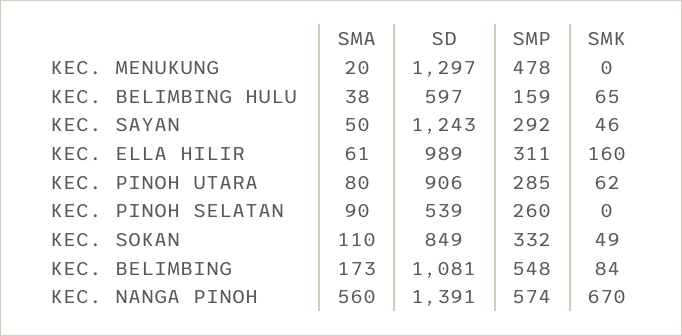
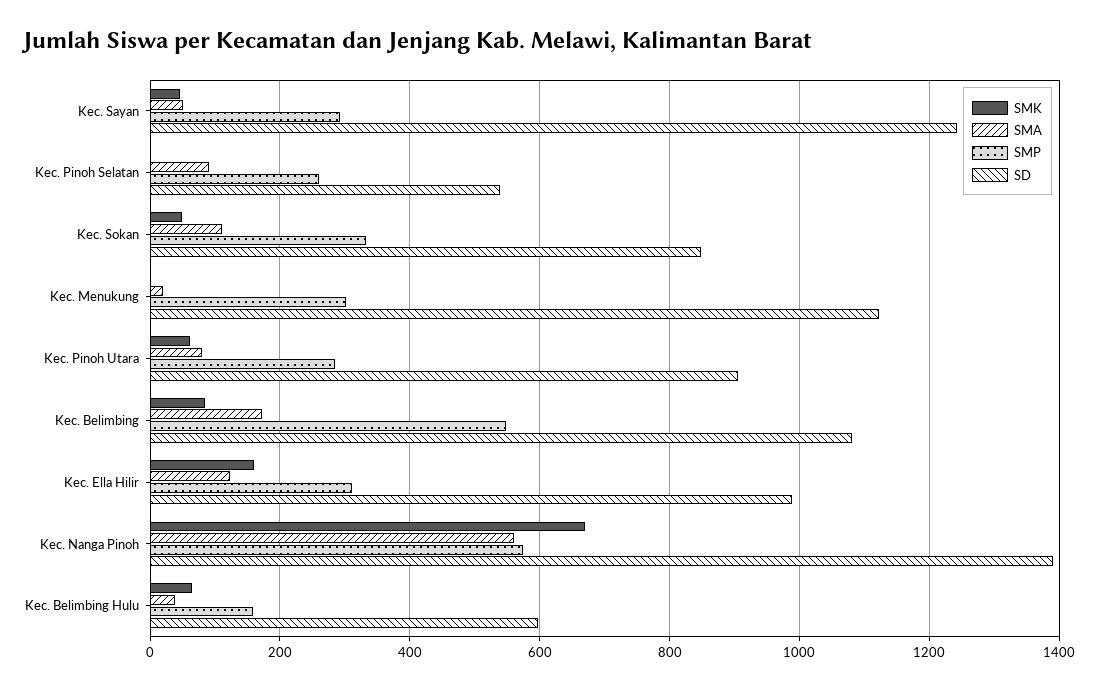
  {
    "SMA": {
      "KEC. MENUKUNG": 20,
      "KEC. BELIMBING HULU": 38,
      "KEC. SAYAN": 50,
-     "KEC. ELLA HILIR": 61,
+     "KEC. ELLA HILIR": 120,
      "KEC. PINOH UTARA": 80,
      "KEC. PINOH SELATAN": 90,
      "KEC. SOKAN": 110,
      "KEC. BELIMBING": 173,
      "KEC. NANGA PINOH": 560
    },
    "SD": {
-     "KEC. MENUKUNG": 1297,
+     "KEC. MENUKUNG": 1120,
      "KEC. BELIMBING HULU": 597,
      "KEC. SAYAN": 1243,
      "KEC. ELLA HILIR": 989,
      "KEC. PINOH UTARA": 906,
      "KEC. PINOH SELATAN": 539,
      "KEC. SOKAN": 849,
      "KEC. BELIMBING": 1081,
      "KEC. NANGA PINOH": 1391
    },
    "SMP": {
-     "KEC. MENUKUNG": 478,
+     "KEC. MENUKUNG": 300,
      "KEC. BELIMBING HULU": 159,
      "KEC. SAYAN": 292,
      "KEC. ELLA HILIR": 311,
      "KEC. PINOH UTARA": 285,
      "KEC. PINOH SELATAN": 260,
      "KEC. SOKAN": 332,
      "KEC. BELIMBING": 548,
      "KEC. NANGA PINOH": 574
    },
    "SMK": {
      "KEC. MENUKUNG": 0,
      "KEC. BELIMBING HULU": 65,
      "KEC. SAYAN": 46,
      "KEC. ELLA HILIR": 160,
      "KEC. PINOH UTARA": 62,
      "KEC. PINOH SELATAN": 0,
      "KEC. SOKAN": 49,
      "KEC. BELIMBING": 84,
      "KEC. NANGA PINOH": 670
    }
  }

